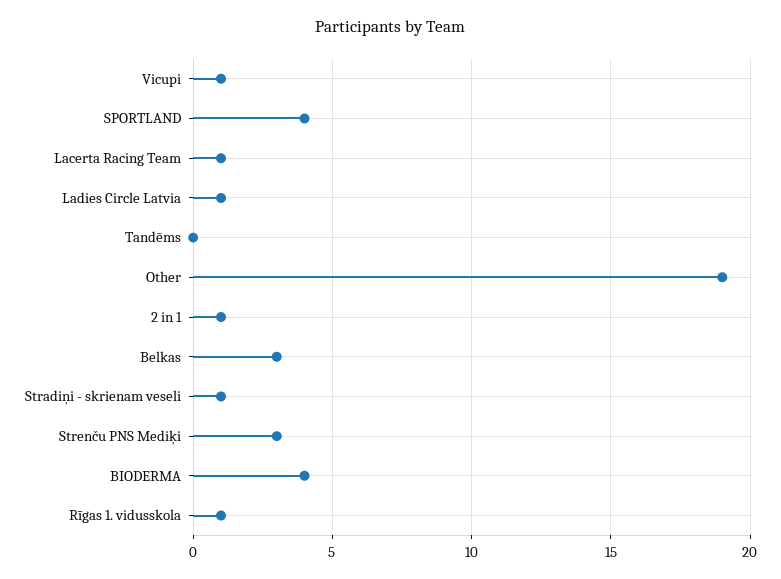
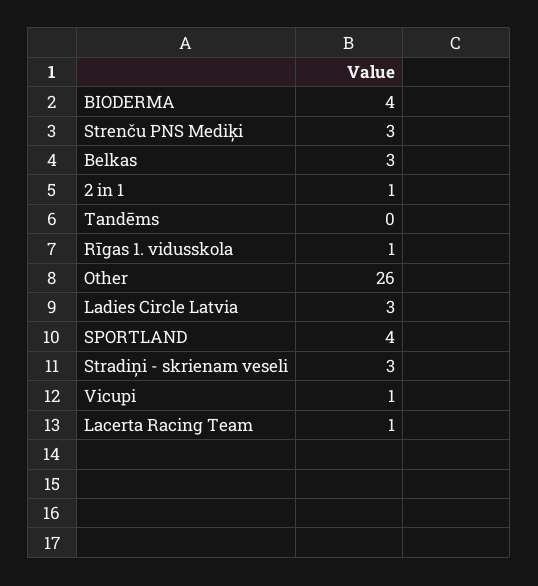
  {
    "Vicupi": 1,
    "SPORTLAND": 4,
    "Lacerta Racing Team": 1,
-   "Ladies Circle Latvia": 1,
+   "Ladies Circle Latvia": 3,
    "Tandēms": 0,
-   "Other": 19,
+   "Other": 26,
    "2 in 1": 1,
    "Belkas": 3,
-   "Stradiņi - skrienam veseli": 1,
+   "Stradiņi - skrienam veseli": 3,
    "Strenču PNS Mediķi": 3,
    "BIODERMA": 4,
    "Rīgas 1. vidusskola": 1
  }

